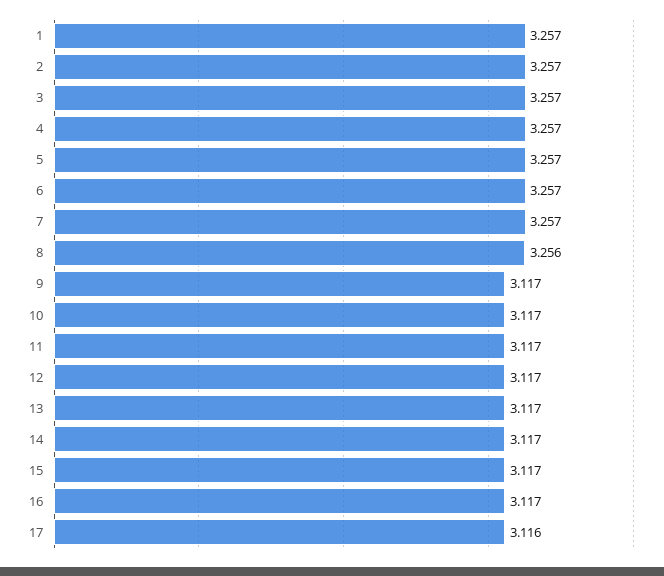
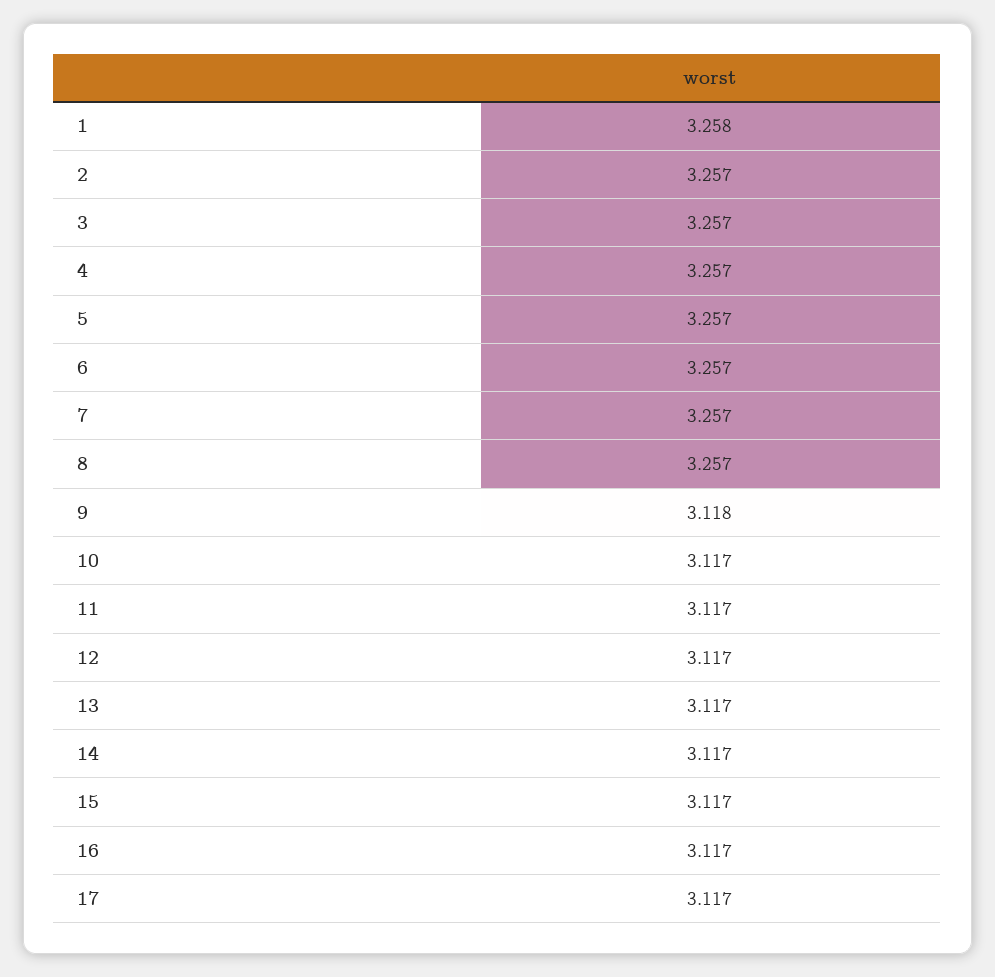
  {
-   "1": 3.257,
+   "1": 3.258,
    "2": 3.257,
    "3": 3.257,
    "4": 3.257,
    "5": 3.257,
    "6": 3.257,
    "7": 3.257,
-   "8": 3.256,
+   "8": 3.257,
-   "9": 3.117,
+   "9": 3.118,
    "10": 3.117,
    "11": 3.117,
    "12": 3.117,
    "13": 3.117,
    "14": 3.117,
    "15": 3.117,
    "16": 3.117,
-   "17": 3.116
+   "17": 3.117
  }

